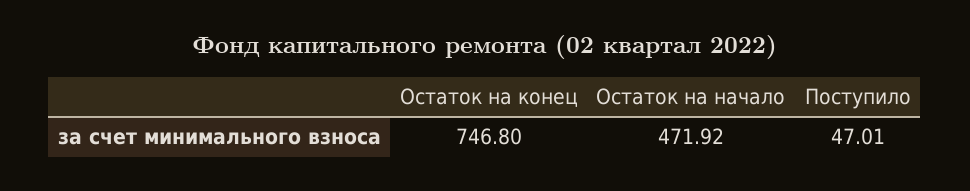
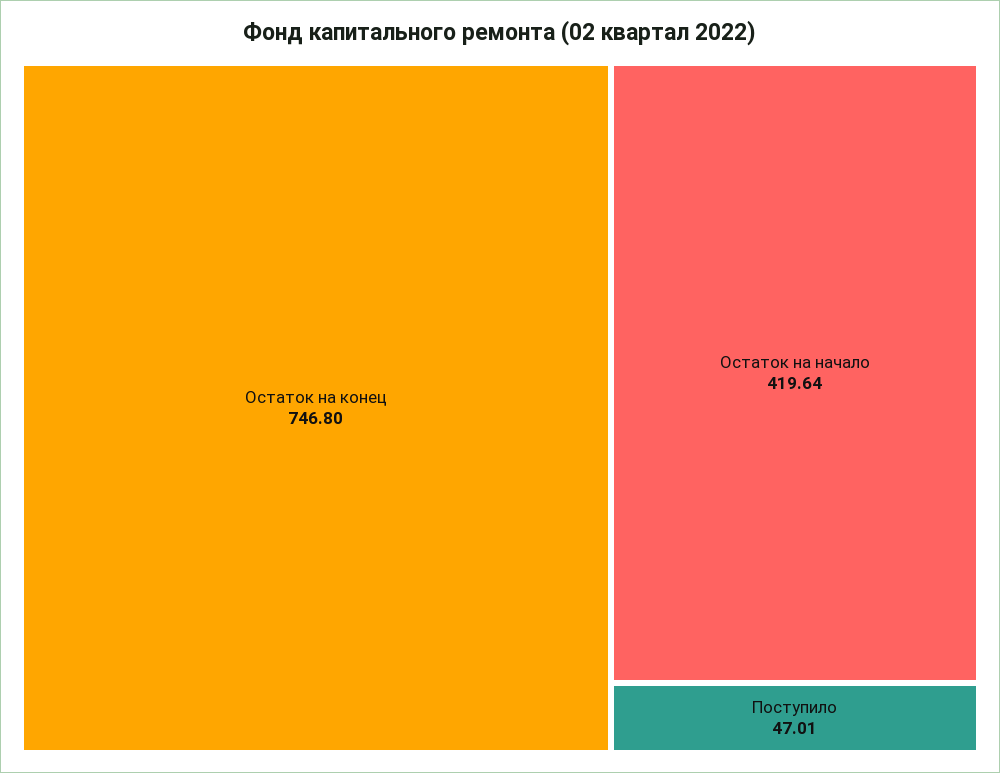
  {
    "Остаток на конец": 746.8,
-   "Остаток на начало": 471.92,
+   "Остаток на начало": 419.64,
    "Поступило": 47.01
  }

